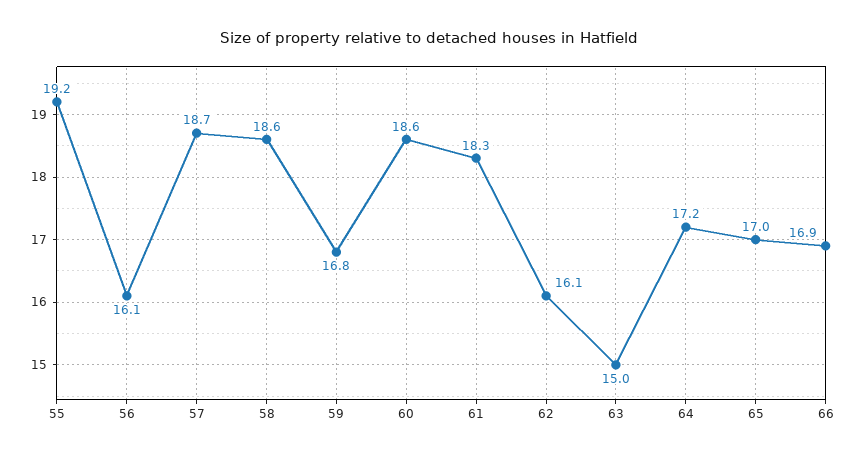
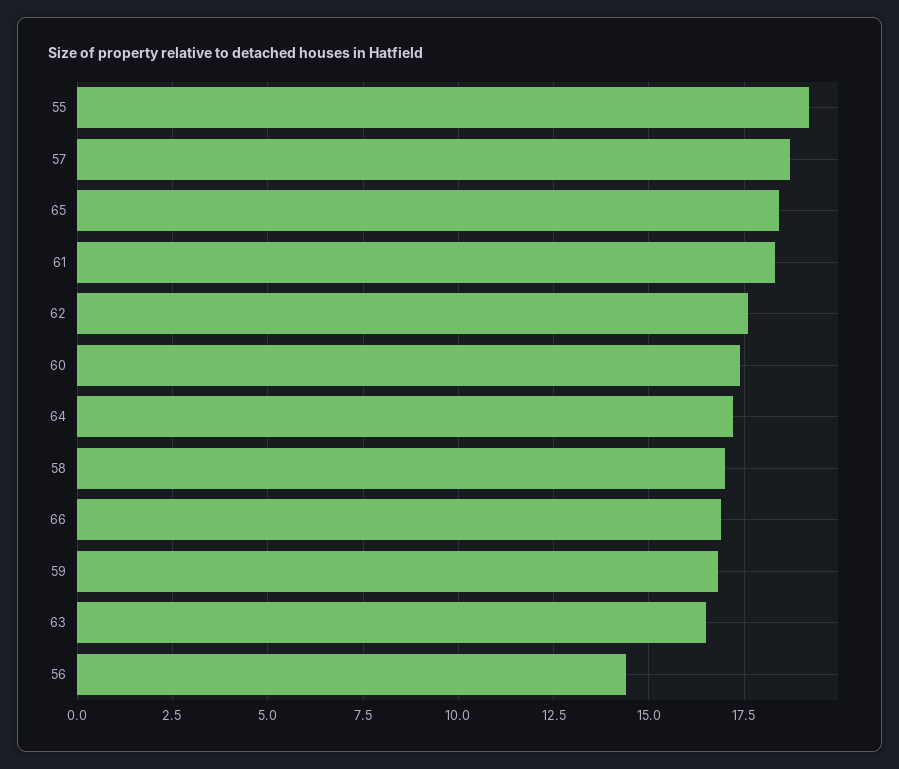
  {
    "55": 19.2,
-   "56": 16.1,
+   "56": 14.5,
    "57": 18.7,
-   "58": 18.6,
+   "58": 17,
    "59": 16.8,
-   "60": 18.6,
+   "60": 17.5,
    "61": 18.3,
-   "62": 16.1,
+   "62": 17.5,
-   "63": 15,
+   "63": 16.5,
    "64": 17.2,
-   "65": 17,
+   "65": 18.5,
    "66": 16.9
  }

